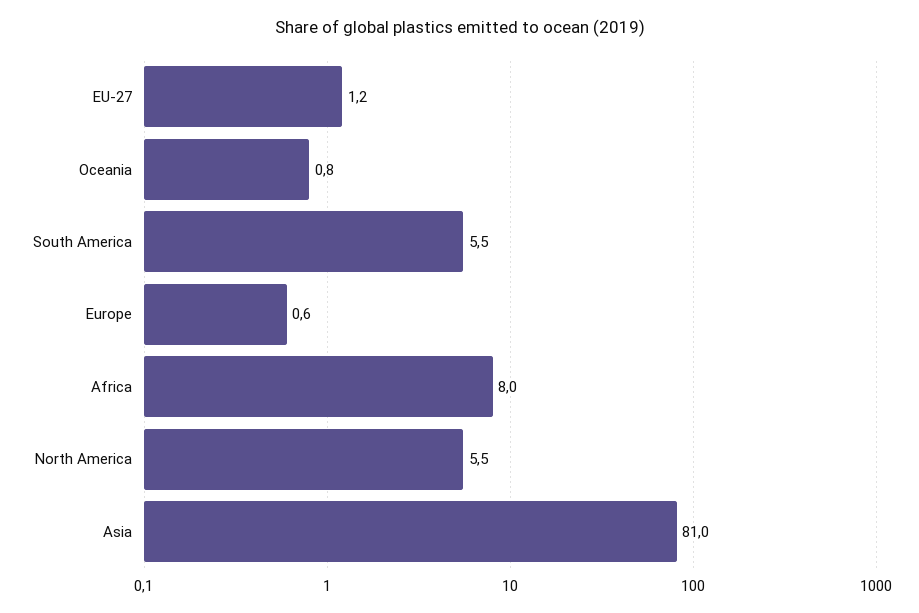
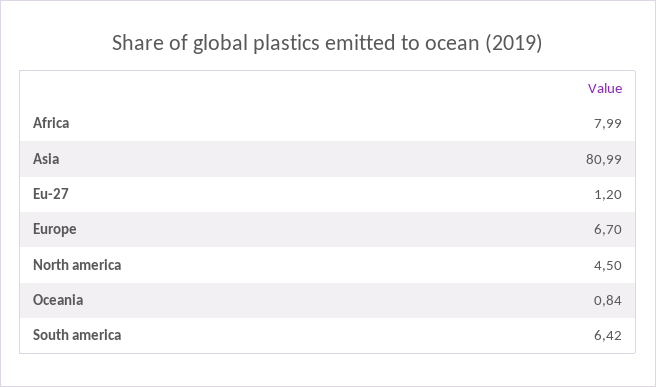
  {
    "EU-27": 1.2,
    "Oceania": 0.84,
-   "South America": 5.5,
+   "South America": 6.42,
-   "Europe": 0.6,
+   "Europe": 6.7,
    "Africa": 7.99,
-   "North America": 5.5,
+   "North America": 4.5,
    "Asia": 80.99
  }

